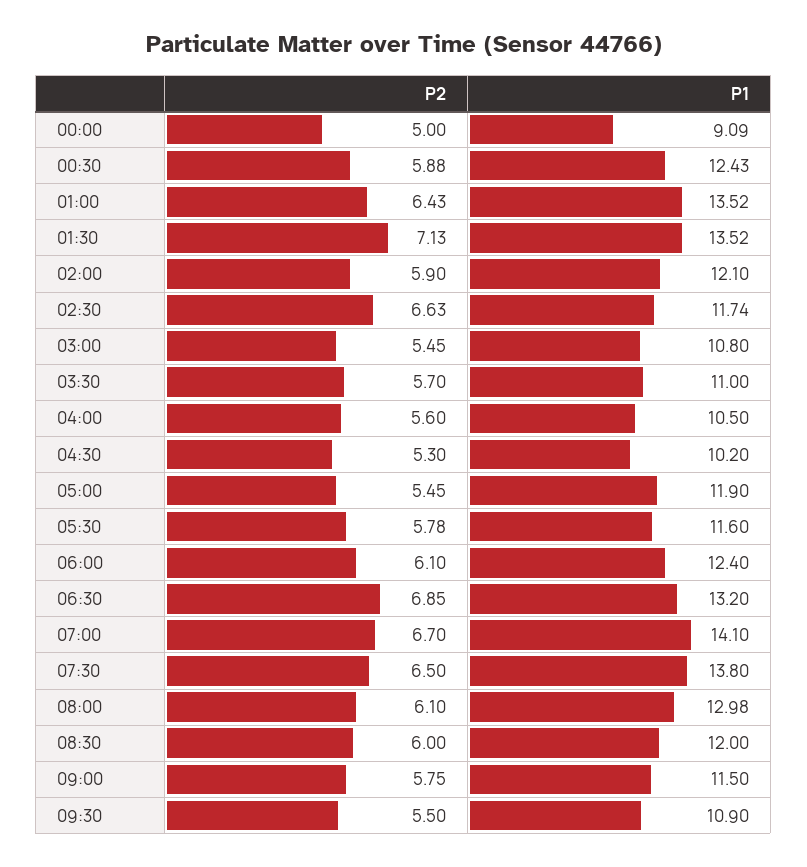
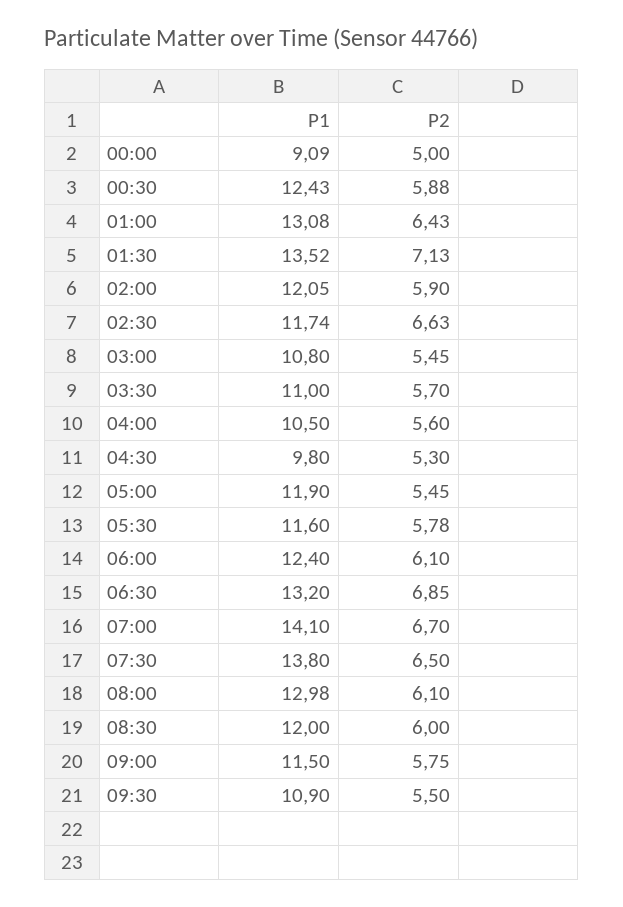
  {
    "P2": {
      "00:00": 5,
      "00:30": 5.88,
      "01:00": 6.43,
      "01:30": 7.13,
      "02:00": 5.9,
      "02:30": 6.63,
      "03:00": 5.45,
      "03:30": 5.7,
      "04:00": 5.6,
      "04:30": 5.3,
      "05:00": 5.45,
      "05:30": 5.78,
      "06:00": 6.1,
      "06:30": 6.85,
      "07:00": 6.7,
      "07:30": 6.5,
      "08:00": 6.1,
      "08:30": 6,
      "09:00": 5.75,
      "09:30": 5.5
    },
    "P1": {
      "00:00": 9.09,
      "00:30": 12.43,
-     "01:00": 13.52,
+     "01:00": 13.08,
      "01:30": 13.52,
-     "02:00": 12.1,
+     "02:00": 12.05,
      "02:30": 11.74,
      "03:00": 10.8,
      "03:30": 11,
      "04:00": 10.5,
-     "04:30": 10.2,
+     "04:30": 9.8,
      "05:00": 11.9,
      "05:30": 11.6,
      "06:00": 12.4,
      "06:30": 13.2,
      "07:00": 14.1,
      "07:30": 13.8,
      "08:00": 12.98,
      "08:30": 12,
      "09:00": 11.5,
      "09:30": 10.9
    }
  }

